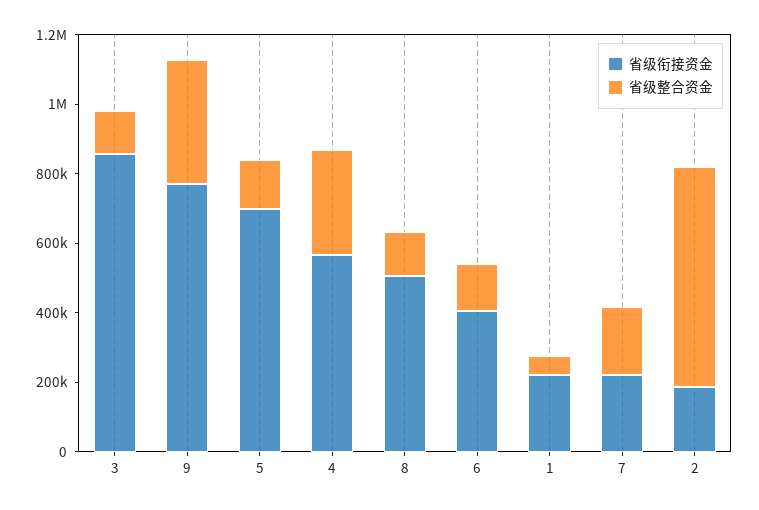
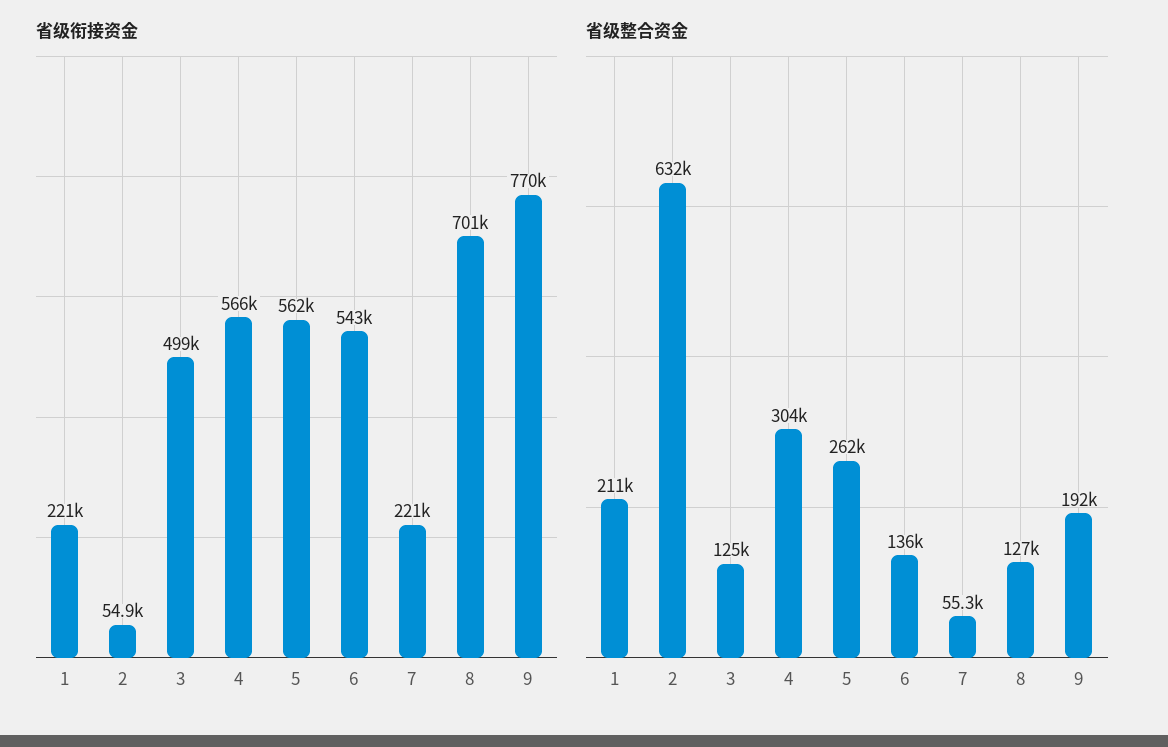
  {
    "省级衔接资金": {
-     "3": 850000,
+     "3": 499000,
      "9": 770000,
-     "5": 700000,
+     "5": 562000,
      "4": 566000,
-     "8": 500000,
+     "8": 701000,
-     "6": 400000,
+     "6": 543000,
      "1": 221000,
      "7": 221000,
-     "2": 200000
+     "2": 54900
    },
    "省级整合资金": {
      "3": 125000,
-     "9": 350000,
+     "9": 192000,
-     "5": 150000,
+     "5": 262000,
      "4": 304000,
      "8": 127000,
      "6": 136000,
-     "1": 50000,
+     "1": 211000,
-     "7": 200000,
+     "7": 55300,
      "2": 632000
    }
  }

